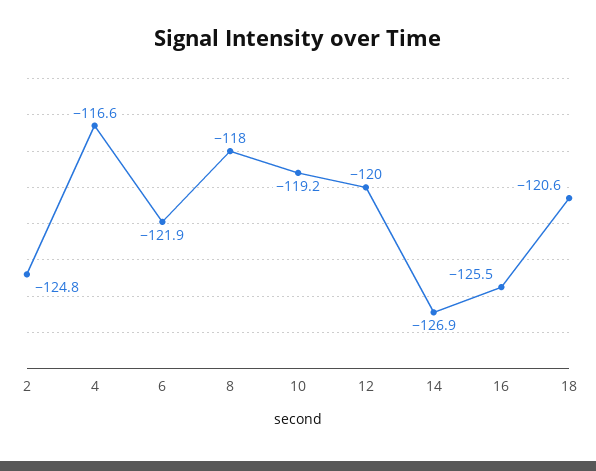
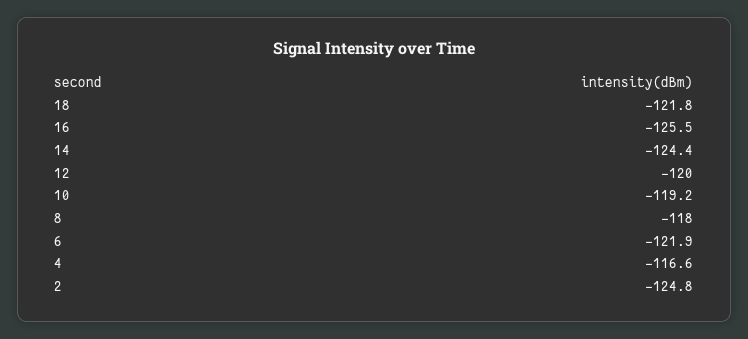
  {
    "2": -124.8,
    "4": -116.6,
    "6": -121.9,
    "8": -118,
    "10": -119.2,
    "12": -120,
-   "14": -126.9,
+   "14": -124.4,
    "16": -125.5,
-   "18": -120.6
+   "18": -121.8
  }

